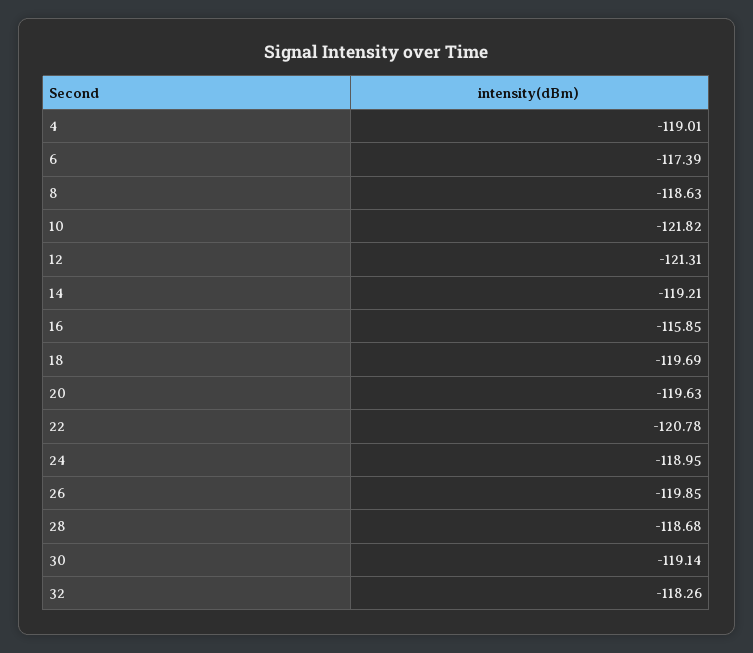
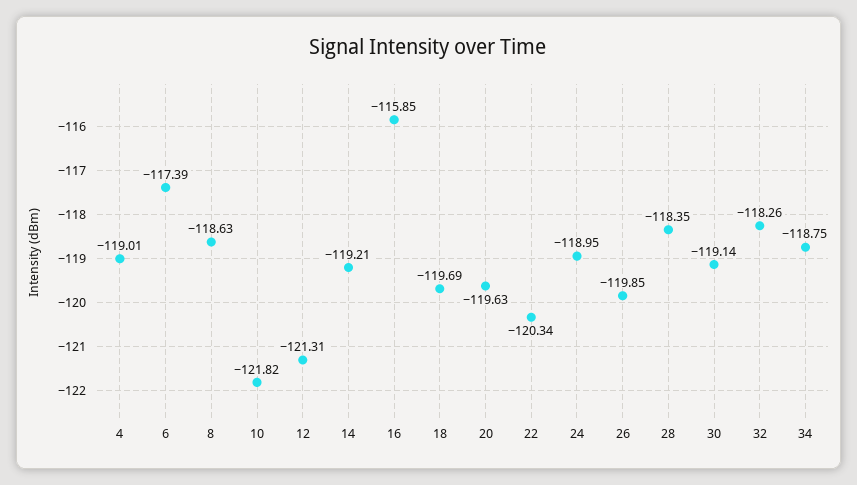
  {
    "4": -119.01,
    "6": -117.39,
    "8": -118.63,
    "10": -121.82,
    "12": -121.31,
    "14": -119.21,
    "16": -115.85,
    "18": -119.69,
    "20": -119.63,
-   "22": -120.78,
+   "22": -120.34,
    "24": -118.95,
    "26": -119.85,
-   "28": -118.68,
+   "28": -118.35,
    "30": -119.14,
-   "32": -118.26
+   "32": -118.26,
+   "34": -118.75
  }

